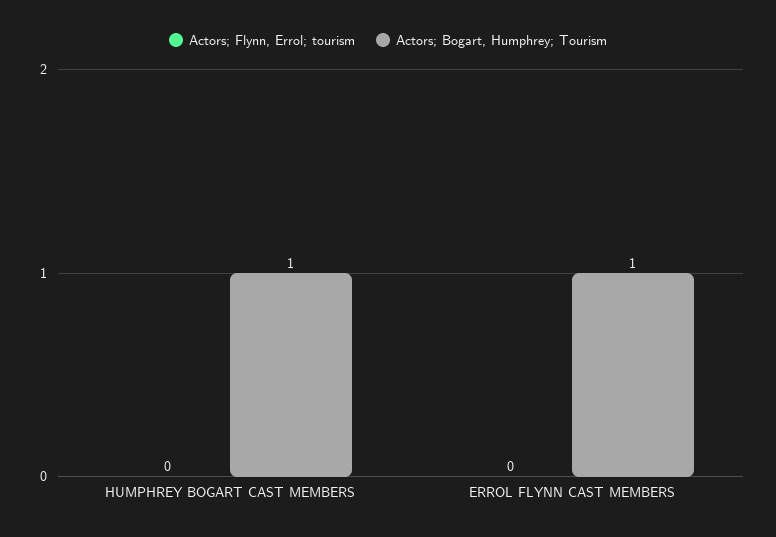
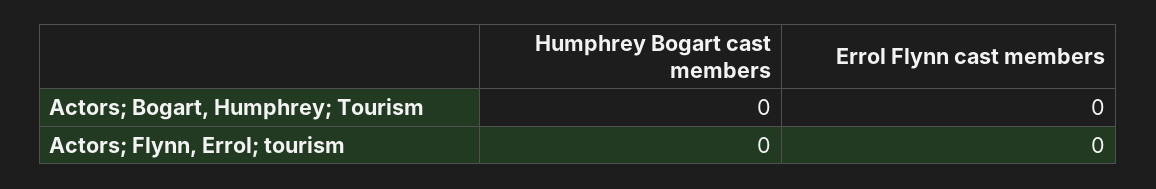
  {
    "Actors; Flynn, Errol; tourism": {
      "HUMPHREY BOGART CAST MEMBERS": 0,
      "ERROL FLYNN CAST MEMBERS": 0
    },
    "Actors; Bogart, Humphrey; Tourism": {
-     "HUMPHREY BOGART CAST MEMBERS": 1,
+     "HUMPHREY BOGART CAST MEMBERS": 0,
-     "ERROL FLYNN CAST MEMBERS": 1
+     "ERROL FLYNN CAST MEMBERS": 0
    }
  }

